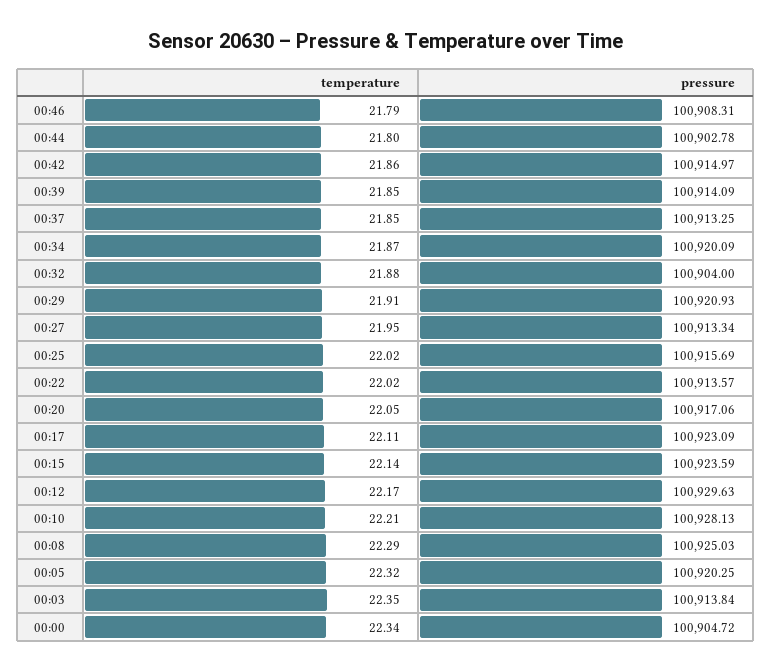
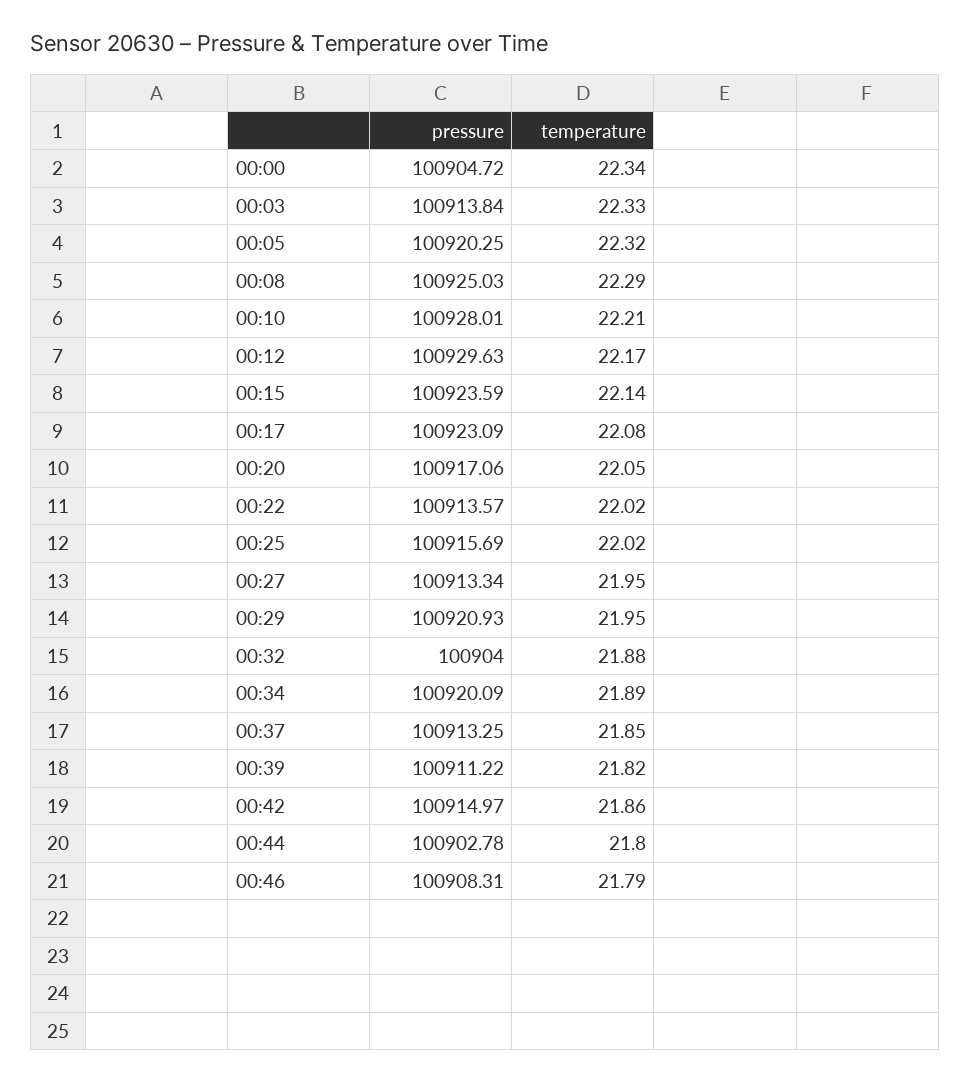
  {
    "temperature": {
      "00:46": 21.79,
      "00:44": 21.8,
      "00:42": 21.86,
-     "00:39": 21.85,
+     "00:39": 21.82,
      "00:37": 21.85,
-     "00:34": 21.87,
+     "00:34": 21.89,
      "00:32": 21.88,
-     "00:29": 21.91,
+     "00:29": 21.95,
      "00:27": 21.95,
      "00:25": 22.02,
      "00:22": 22.02,
      "00:20": 22.05,
-     "00:17": 22.11,
+     "00:17": 22.08,
      "00:15": 22.14,
      "00:12": 22.17,
      "00:10": 22.21,
      "00:08": 22.29,
      "00:05": 22.32,
-     "00:03": 22.35,
+     "00:03": 22.33,
      "00:00": 22.34
    },
    "pressure": {
      "00:46": 100908.31,
      "00:44": 100902.78,
      "00:42": 100914.97,
-     "00:39": 100914.09,
+     "00:39": 100911.22,
      "00:37": 100913.25,
      "00:34": 100920.09,
      "00:32": 100904,
      "00:29": 100920.93,
      "00:27": 100913.34,
      "00:25": 100915.69,
      "00:22": 100913.57,
      "00:20": 100917.06,
      "00:17": 100923.09,
      "00:15": 100923.59,
      "00:12": 100929.63,
-     "00:10": 100928.13,
+     "00:10": 100928.01,
      "00:08": 100925.03,
      "00:05": 100920.25,
      "00:03": 100913.84,
      "00:00": 100904.72
    }
  }

